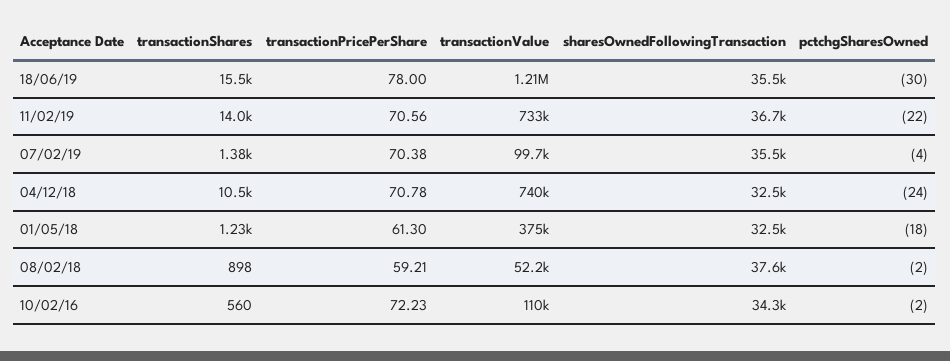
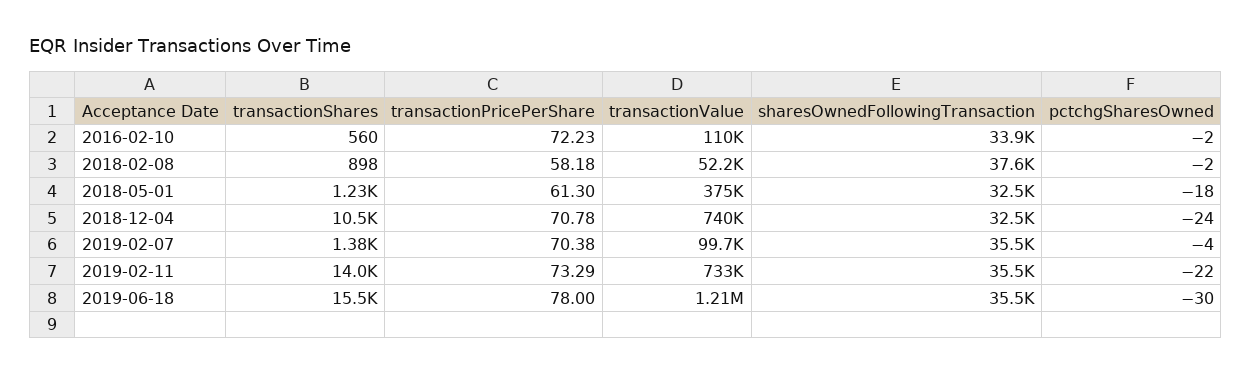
  {
    "transactionShares": {
      "18/06/19": 15500,
      "11/02/19": 14000,
      "07/02/19": 1380,
      "04/12/18": 10500,
      "01/05/18": 1230,
      "08/02/18": 898,
      "10/02/16": 560
    },
    "transactionPricePerShare": {
      "18/06/19": 78,
-     "11/02/19": 70.56,
+     "11/02/19": 73.29,
      "07/02/19": 70.38,
      "04/12/18": 70.78,
      "01/05/18": 61.3,
-     "08/02/18": 59.21,
+     "08/02/18": 58.18,
      "10/02/16": 72.23
    },
    "transactionValue": {
      "18/06/19": 1210000,
      "11/02/19": 733000,
      "07/02/19": 99700,
      "04/12/18": 740000,
      "01/05/18": 375000,
      "08/02/18": 52200,
      "10/02/16": 110000
    },
    "sharesOwnedFollowingTransaction": {
      "18/06/19": 35500,
-     "11/02/19": 36700,
+     "11/02/19": 35500,
      "07/02/19": 35500,
      "04/12/18": 32500,
      "01/05/18": 32500,
      "08/02/18": 37600,
-     "10/02/16": 34300
+     "10/02/16": 33900
    },
    "pctchgSharesOwned": {
      "18/06/19": -30,
      "11/02/19": -22,
      "07/02/19": -4,
      "04/12/18": -24,
      "01/05/18": -18,
      "08/02/18": -2,
      "10/02/16": -2
    }
  }

